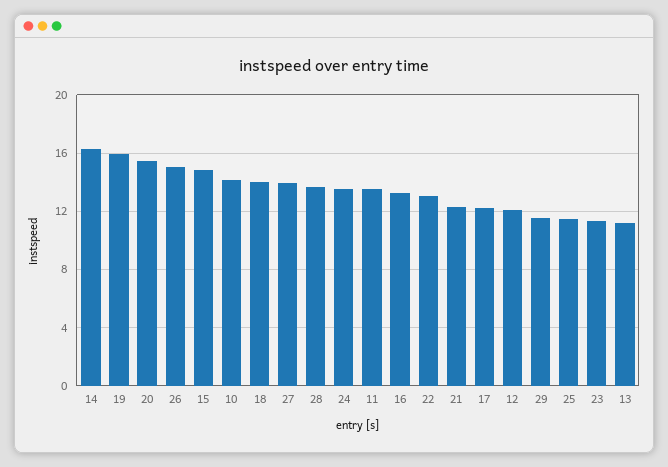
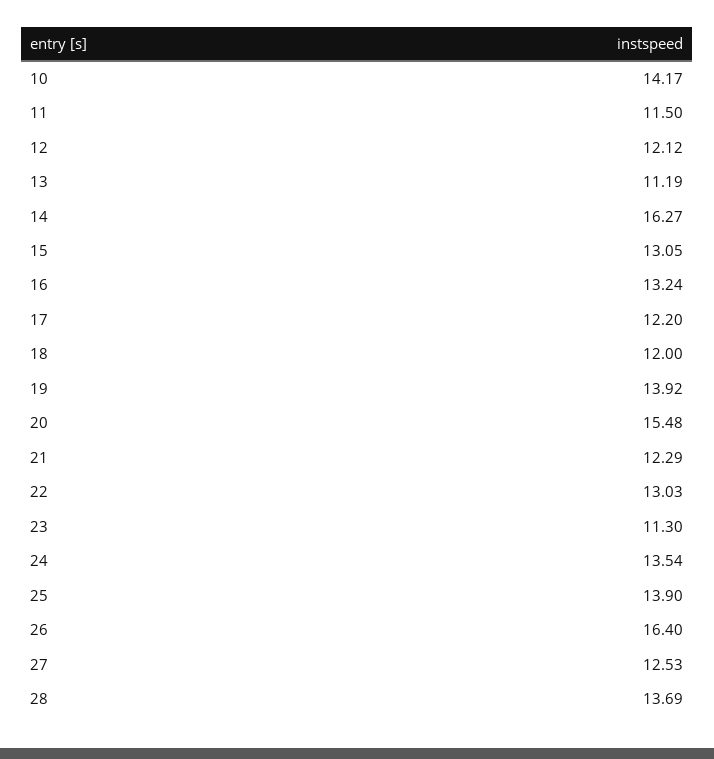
  {
    "14": 16.27,
-   "19": 16,
+   "19": 13.92,
    "20": 15.48,
-   "26": 15,
+   "26": 16.4,
-   "15": 15,
+   "15": 13.05,
    "10": 14.17,
-   "18": 14,
+   "18": 12,
-   "27": 14,
+   "27": 12.53,
    "28": 13.69,
    "24": 13.54,
-   "11": 13.5,
+   "11": 11.5,
    "16": 13.24,
    "22": 13.03,
    "21": 12.29,
    "17": 12.2,
    "12": 12.12,
-   "29": 11.5,
-   "25": 11.5,
+   "25": 13.9,
    "23": 11.3,
    "13": 11.19
  }

